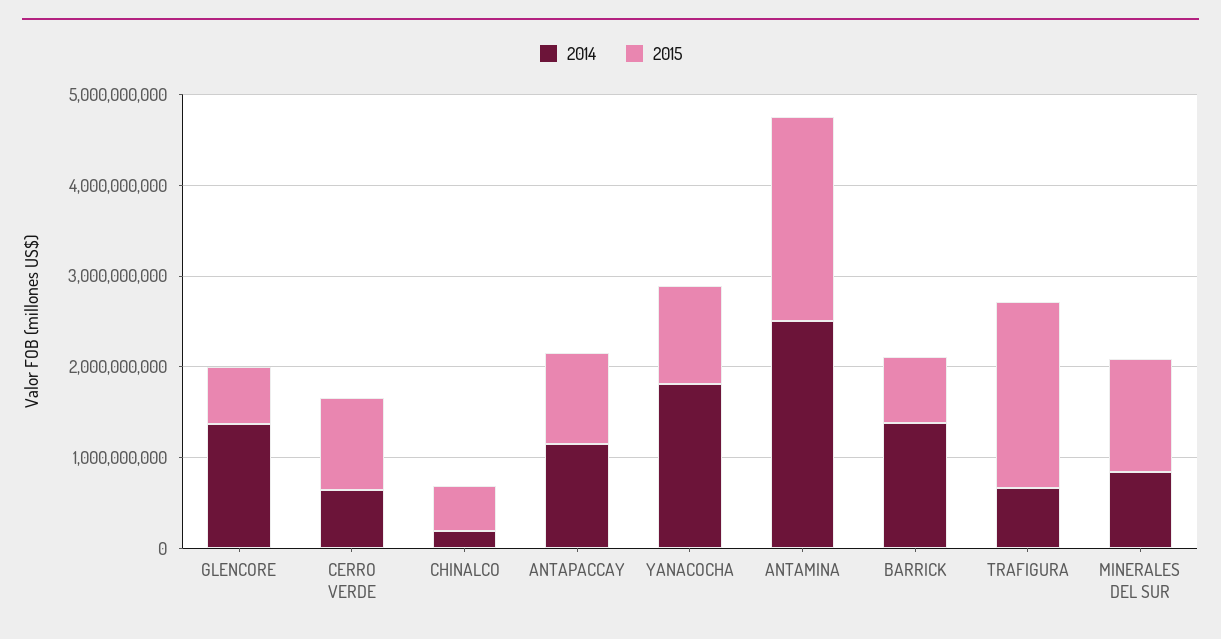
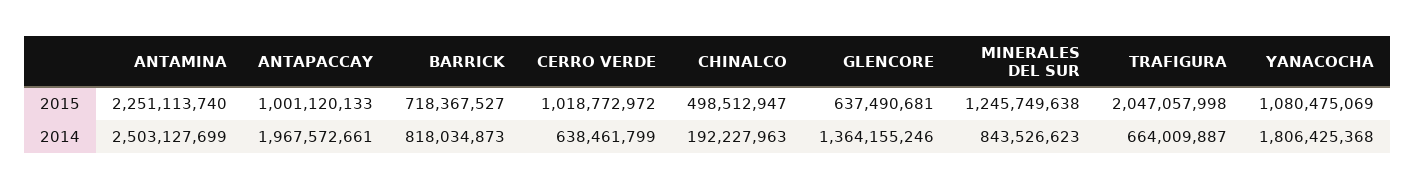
  {
    "2014": {
      "GLENCORE": 1364155246,
      "CERRO VERDE": 638461799,
      "CHINALCO": 192227963,
-     "ANTAPACCAY": 1200000000,
+     "ANTAPACCAY": 1967572661,
      "YANACOCHA": 1806425368,
      "ANTAMINA": 2503127699,
-     "BARRICK": 1400000000,
+     "BARRICK": 818034873,
      "TRAFIGURA": 664009887,
      "MINERALES DEL SUR": 843526623
    },
    "2015": {
      "GLENCORE": 637490681,
      "CERRO VERDE": 1018772972,
      "CHINALCO": 498512947,
      "ANTAPACCAY": 1001120133,
      "YANACOCHA": 1080475069,
      "ANTAMINA": 2251113740,
      "BARRICK": 718367527,
      "TRAFIGURA": 2047057998,
      "MINERALES DEL SUR": 1245749638
    }
  }

